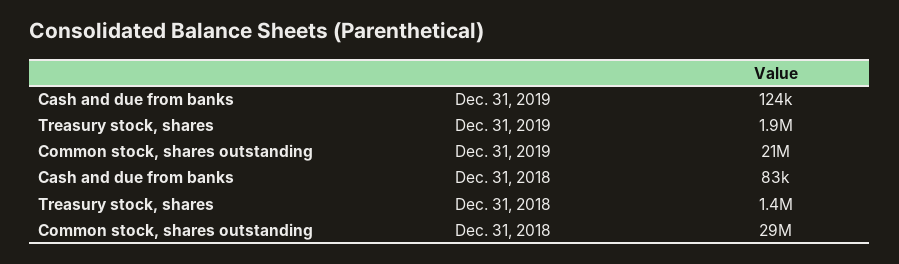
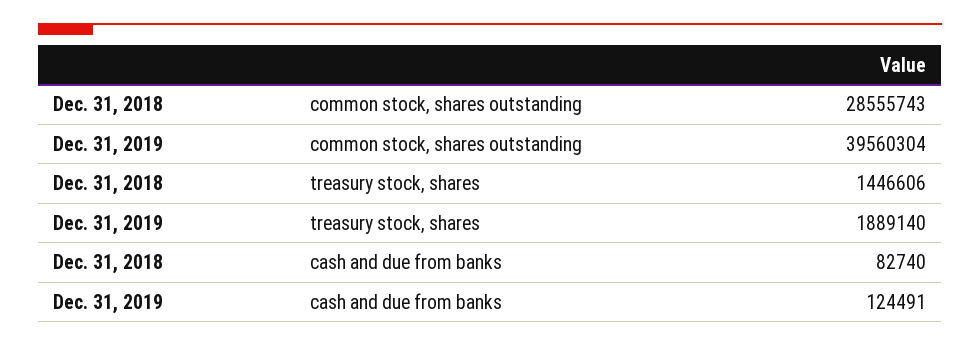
  {
    "Cash and due from banks": {
      "Dec. 31, 2019": 124491,
      "Dec. 31, 2018": 82740
    },
    "Treasury stock, shares": {
      "Dec. 31, 2019": 1889140,
      "Dec. 31, 2018": 1446606
    },
    "Common stock, shares outstanding": {
-     "Dec. 31, 2019": 21000000,
+     "Dec. 31, 2019": 39560304,
      "Dec. 31, 2018": 28555743
    }
  }

